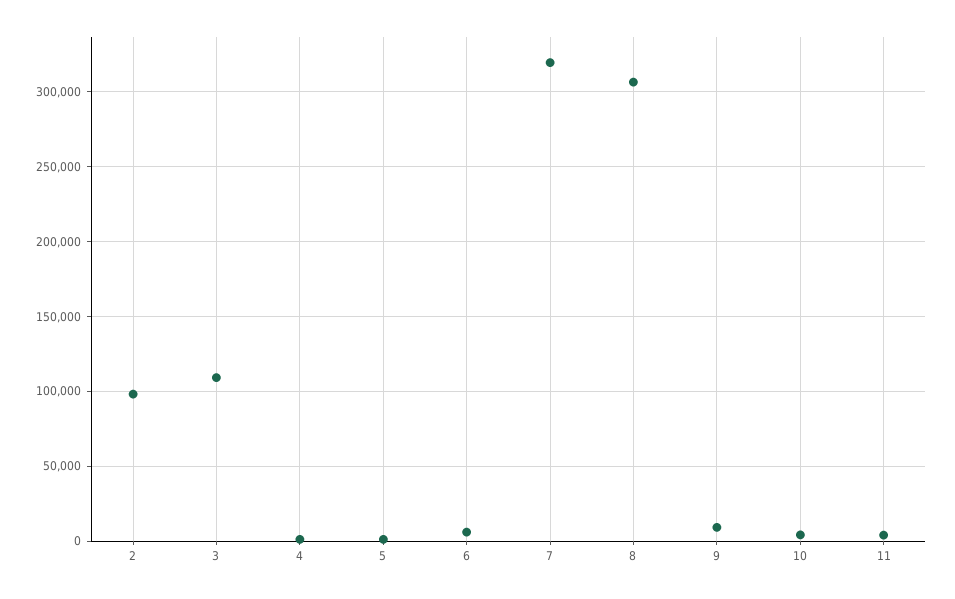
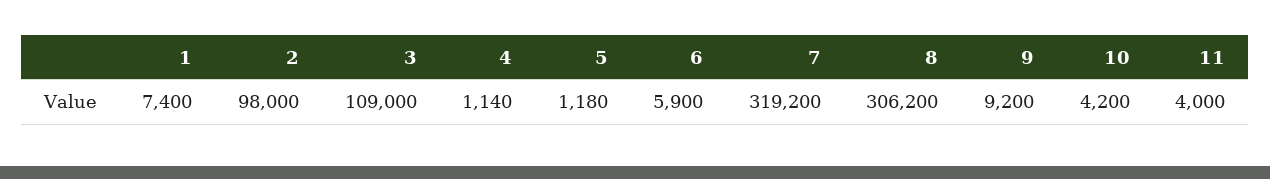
  {
    "2": 98000,
    "3": 109000,
    "4": 1140,
    "5": 1180,
    "6": 5900,
    "7": 319200,
    "8": 306200,
    "9": 9200,
    "10": 4200,
-   "11": 4000
+   "11": 4000,
+   "1": 7400
  }

